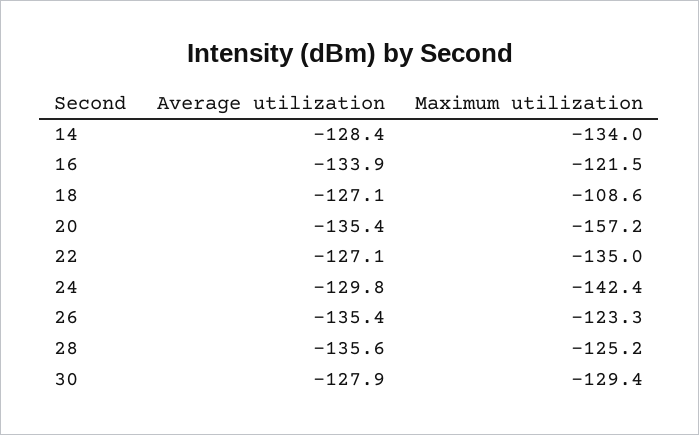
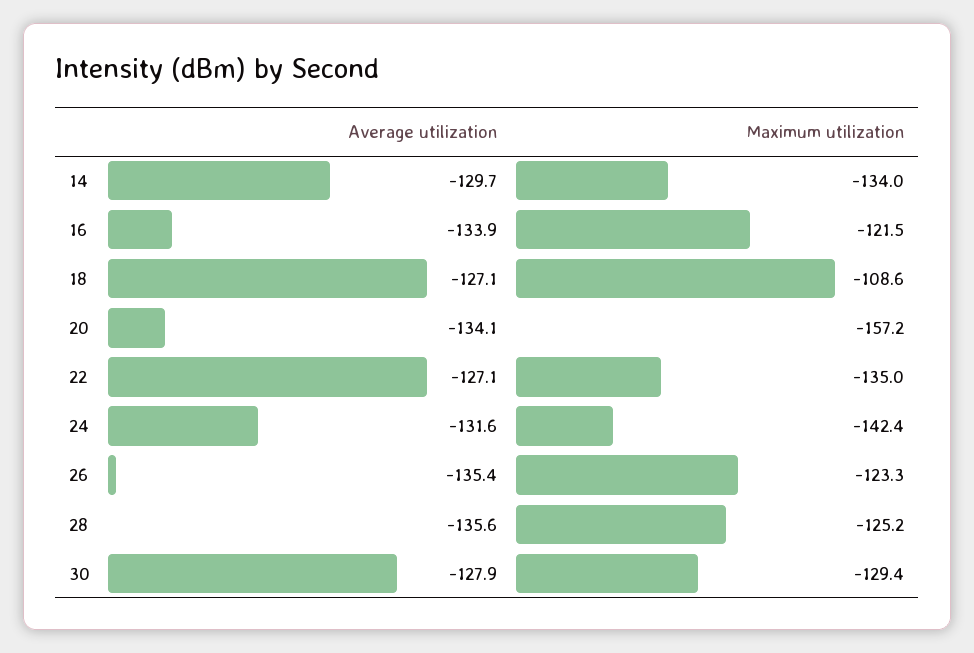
  {
    "Average utilization": {
-     "14": -128.4,
+     "14": -129.7,
      "16": -133.9,
      "18": -127.1,
-     "20": -135.4,
+     "20": -134.1,
      "22": -127.1,
-     "24": -129.8,
+     "24": -131.6,
      "26": -135.4,
      "28": -135.6,
      "30": -127.9
    },
    "Maximum utilization": {
      "14": -134,
      "16": -121.5,
      "18": -108.6,
      "20": -157.2,
      "22": -135,
      "24": -142.4,
      "26": -123.3,
      "28": -125.2,
      "30": -129.4
    }
  }

